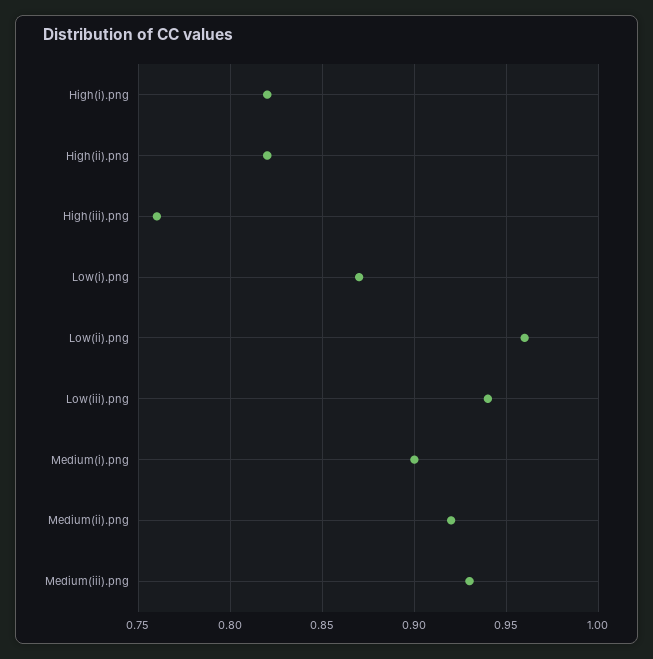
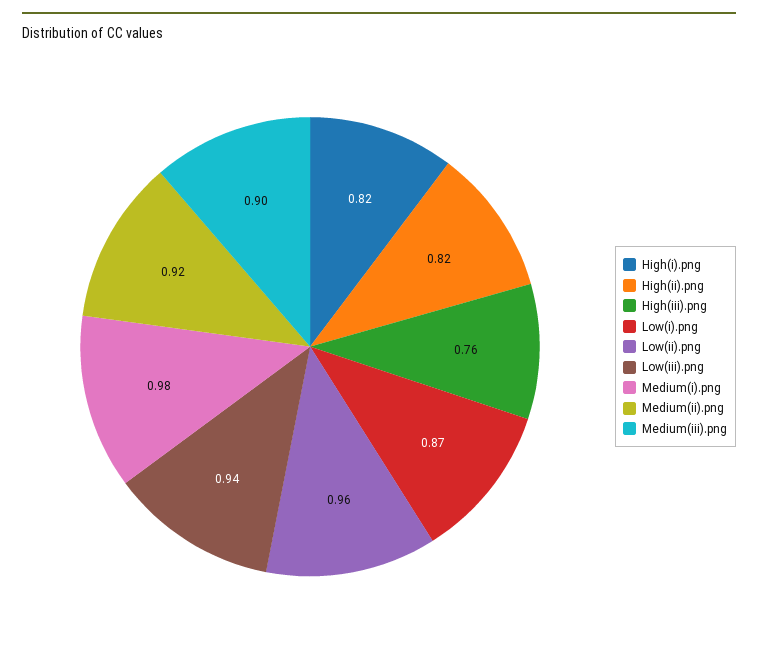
  {
    "High(i).png": 0.82,
    "High(ii).png": 0.82,
    "High(iii).png": 0.76,
    "Low(i).png": 0.87,
    "Low(ii).png": 0.96,
    "Low(iii).png": 0.94,
-   "Medium(i).png": 0.9,
+   "Medium(i).png": 0.98,
    "Medium(ii).png": 0.92,
-   "Medium(iii).png": 0.93
+   "Medium(iii).png": 0.9
  }

